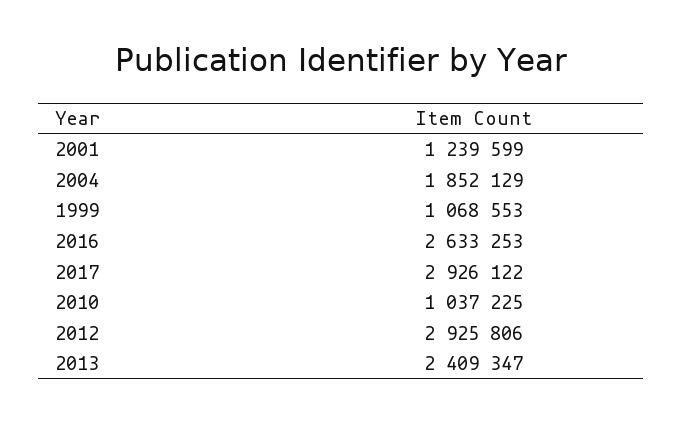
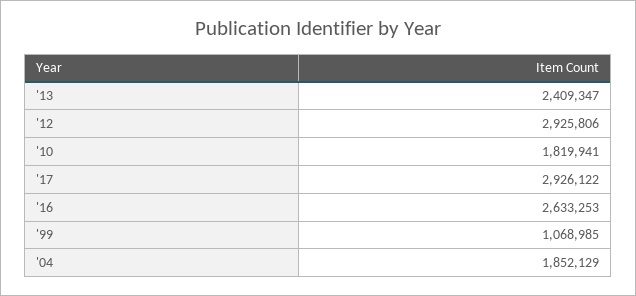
  {
-   "2001": 1239599,
    "2004": 1852129,
-   "1999": 1068553,
+   "1999": 1068985,
    "2016": 2633253,
    "2017": 2926122,
-   "2010": 1037225,
+   "2010": 1819941,
    "2012": 2925806,
    "2013": 2409347
  }

